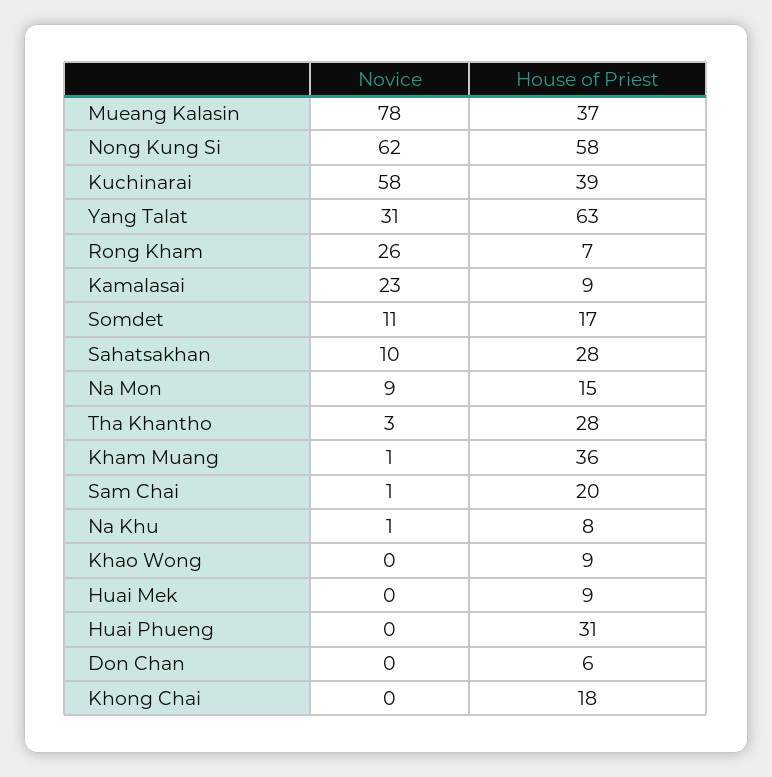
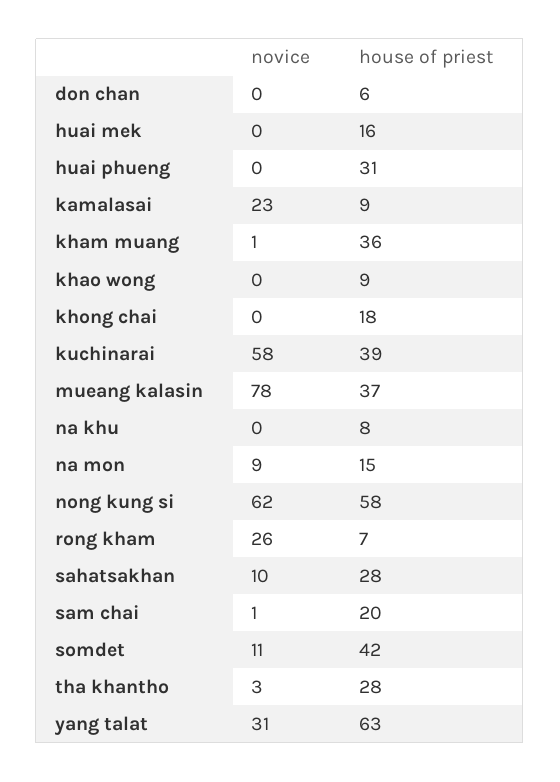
  {
    "Novice": {
      "Mueang Kalasin": 78,
      "Nong Kung Si": 62,
      "Kuchinarai": 58,
      "Yang Talat": 31,
      "Rong Kham": 26,
      "Kamalasai": 23,
      "Somdet": 11,
      "Sahatsakhan": 10,
      "Na Mon": 9,
      "Tha Khantho": 3,
      "Kham Muang": 1,
      "Sam Chai": 1,
-     "Na Khu": 1,
+     "Na Khu": 0,
      "Khao Wong": 0,
      "Huai Mek": 0,
      "Huai Phueng": 0,
      "Don Chan": 0,
      "Khong Chai": 0
    },
    "House of Priest": {
      "Mueang Kalasin": 37,
      "Nong Kung Si": 58,
      "Kuchinarai": 39,
      "Yang Talat": 63,
      "Rong Kham": 7,
      "Kamalasai": 9,
-     "Somdet": 17,
+     "Somdet": 42,
      "Sahatsakhan": 28,
      "Na Mon": 15,
      "Tha Khantho": 28,
      "Kham Muang": 36,
      "Sam Chai": 20,
      "Na Khu": 8,
      "Khao Wong": 9,
-     "Huai Mek": 9,
+     "Huai Mek": 16,
      "Huai Phueng": 31,
      "Don Chan": 6,
      "Khong Chai": 18
    }
  }

